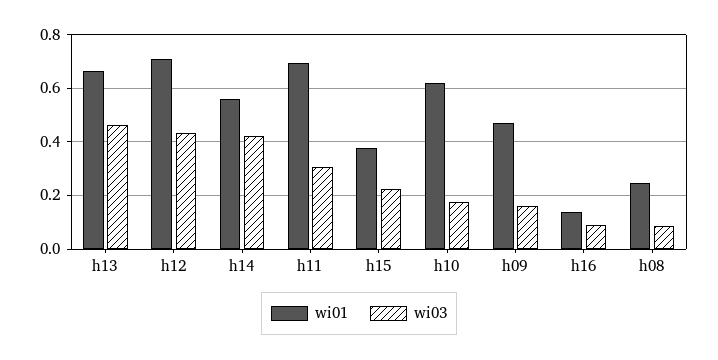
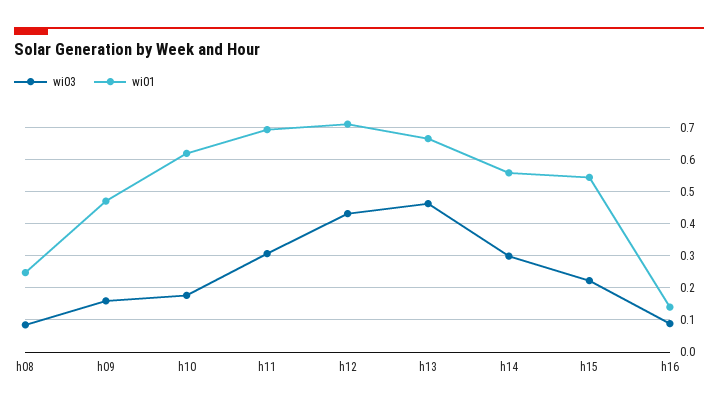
  {
    "wi01": {
      "h13": 0.66,
      "h12": 0.72,
      "h14": 0.56,
      "h11": 0.7,
-     "h15": 0.375,
+     "h15": 0.54,
      "h10": 0.62,
      "h09": 0.48,
      "h16": 0.14,
      "h08": 0.24
    },
    "wi03": {
      "h13": 0.46,
      "h12": 0.44,
-     "h14": 0.425,
+     "h14": 0.3,
      "h11": 0.3,
      "h15": 0.22,
      "h10": 0.18,
      "h09": 0.16,
      "h16": 0.08,
      "h08": 0.08
    }
  }

